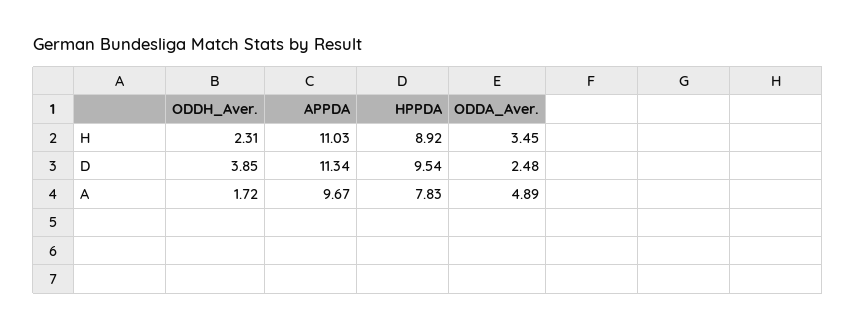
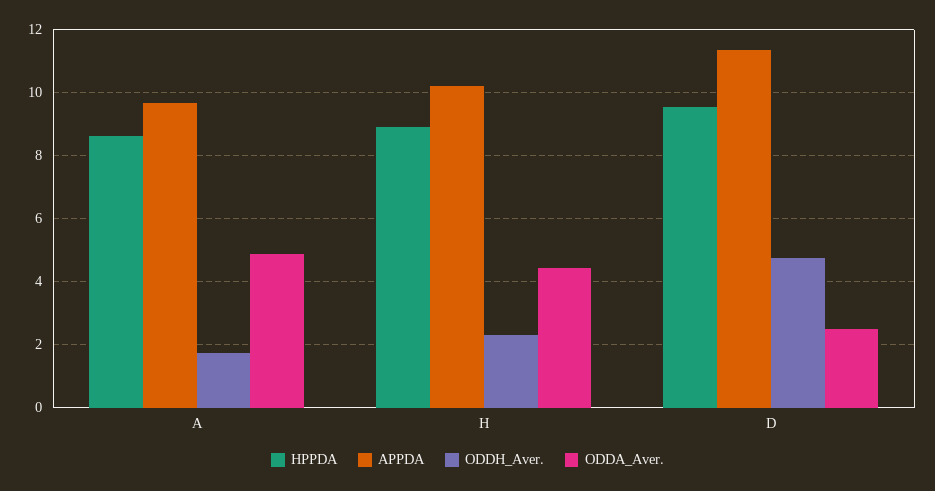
  {
    "ODDH_Aver.": {
      "H": 2.31,
-     "D": 3.85,
+     "D": 4.8,
      "A": 1.72
    },
    "APPDA": {
-     "H": 11.03,
+     "H": 10.2,
      "D": 11.34,
      "A": 9.67
    },
    "HPPDA": {
      "H": 8.92,
      "D": 9.54,
-     "A": 7.83
+     "A": 8.6
    },
    "ODDA_Aver.": {
-     "H": 3.45,
+     "H": 4.4,
      "D": 2.48,
      "A": 4.89
    }
  }

